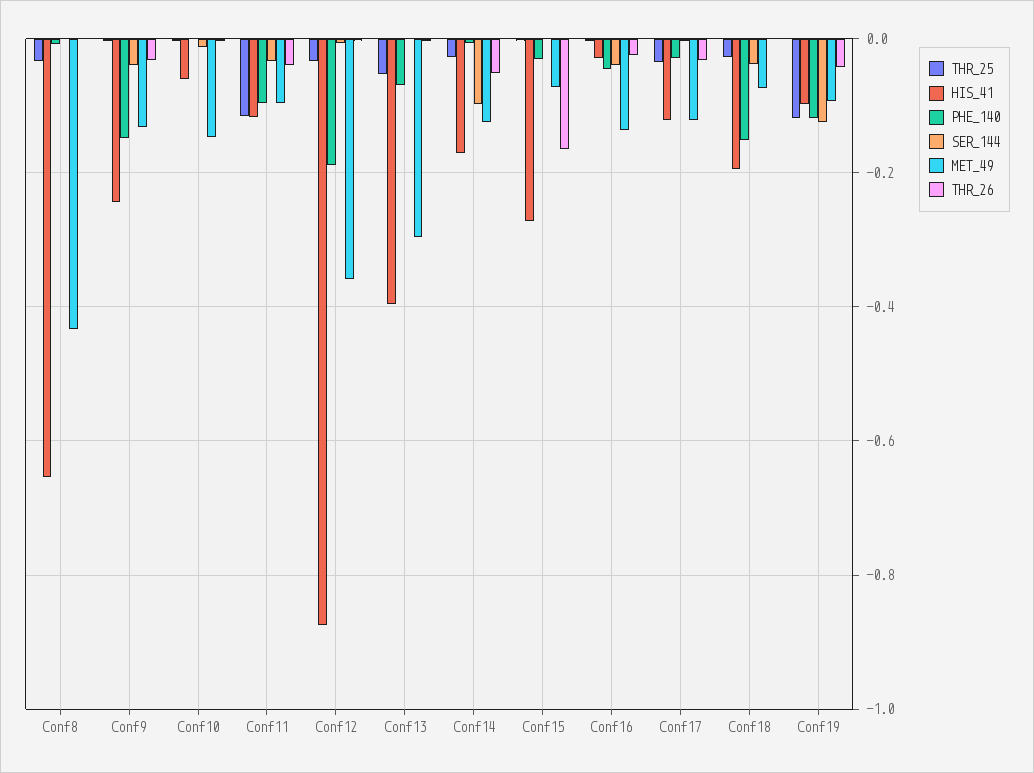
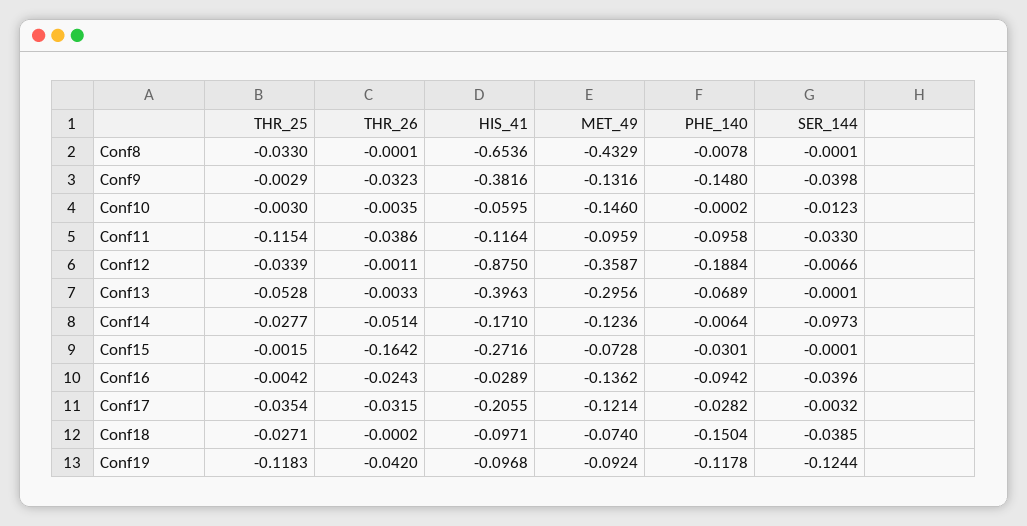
  {
    "THR_25": {
      "Conf8": -0.033,
      "Conf9": -0.0029,
      "Conf10": -0.003,
      "Conf11": -0.1154,
      "Conf12": -0.0339,
      "Conf13": -0.0528,
      "Conf14": -0.0277,
      "Conf15": -0.0015,
      "Conf16": -0.0042,
      "Conf17": -0.0354,
      "Conf18": -0.0271,
      "Conf19": -0.1183
    },
    "HIS_41": {
      "Conf8": -0.6536,
-     "Conf9": -0.24,
+     "Conf9": -0.3816,
      "Conf10": -0.0595,
      "Conf11": -0.1164,
      "Conf12": -0.875,
      "Conf13": -0.3963,
      "Conf14": -0.171,
      "Conf15": -0.2716,
      "Conf16": -0.0289,
-     "Conf17": -0.12,
+     "Conf17": -0.2055,
-     "Conf18": -0.2,
+     "Conf18": -0.0971,
      "Conf19": -0.0968
    },
    "PHE_140": {
      "Conf8": -0.0078,
      "Conf9": -0.148,
      "Conf10": -0.0002,
      "Conf11": -0.0958,
      "Conf12": -0.1884,
      "Conf13": -0.0689,
      "Conf14": -0.0064,
      "Conf15": -0.0301,
-     "Conf16": -0.04,
+     "Conf16": -0.0942,
      "Conf17": -0.0282,
      "Conf18": -0.1504,
      "Conf19": -0.1178
    },
    "SER_144": {
      "Conf8": -0.0001,
      "Conf9": -0.0398,
      "Conf10": -0.0123,
      "Conf11": -0.033,
      "Conf12": -0.0066,
      "Conf13": -0.0001,
      "Conf14": -0.0973,
      "Conf15": -0.0001,
      "Conf16": -0.0396,
      "Conf17": -0.0032,
      "Conf18": -0.0385,
      "Conf19": -0.1244
    },
    "MET_49": {
      "Conf8": -0.4329,
      "Conf9": -0.1316,
      "Conf10": -0.146,
      "Conf11": -0.0959,
      "Conf12": -0.3587,
      "Conf13": -0.2956,
      "Conf14": -0.1236,
      "Conf15": -0.0728,
      "Conf16": -0.1362,
      "Conf17": -0.1214,
      "Conf18": -0.074,
      "Conf19": -0.0924
    },
    "THR_26": {
      "Conf8": -0.0001,
      "Conf9": -0.0323,
      "Conf10": -0.0035,
      "Conf11": -0.0386,
      "Conf12": -0.0011,
      "Conf13": -0.0033,
      "Conf14": -0.0514,
      "Conf15": -0.1642,
      "Conf16": -0.0243,
      "Conf17": -0.0315,
      "Conf18": -0.0002,
      "Conf19": -0.042
    }
  }

